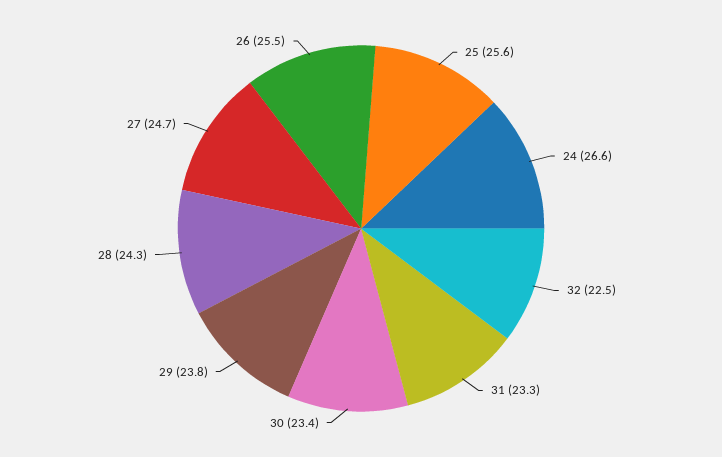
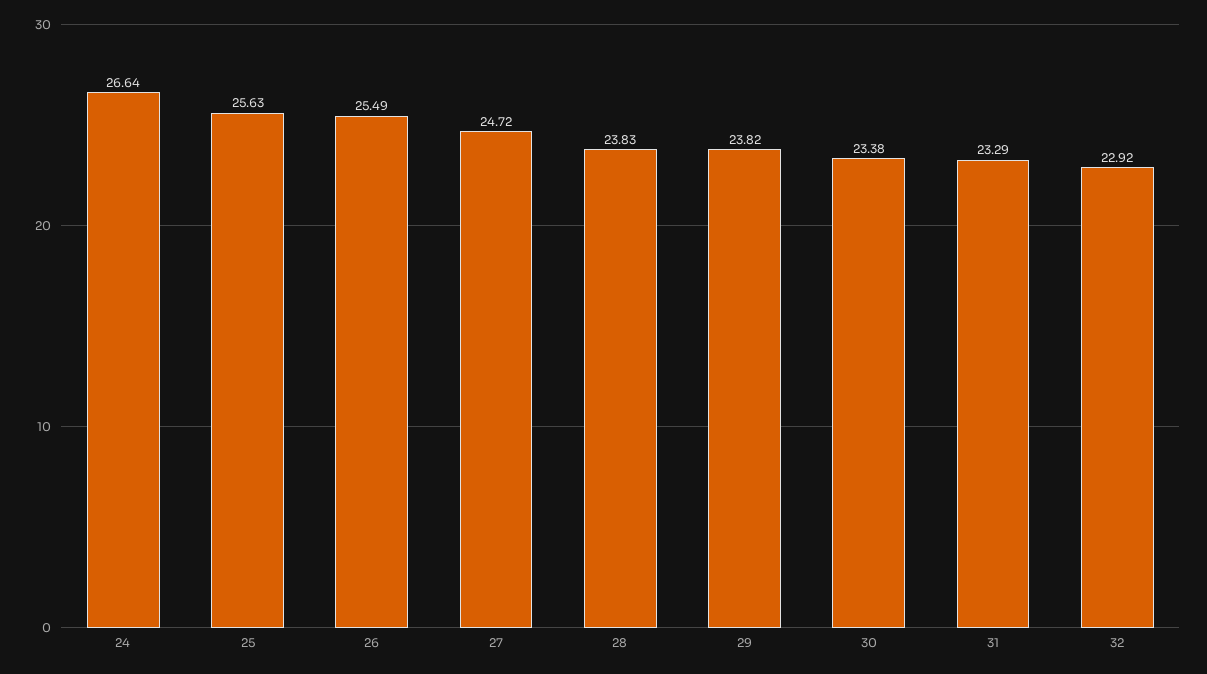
  {
    "25": 25.63,
    "24": 26.64,
-   "32": 22.5,
+   "32": 22.92,
    "31": 23.29,
    "30": 23.38,
    "29": 23.82,
-   "28": 24.3,
+   "28": 23.83,
    "27": 24.72,
    "26": 25.49
  }

